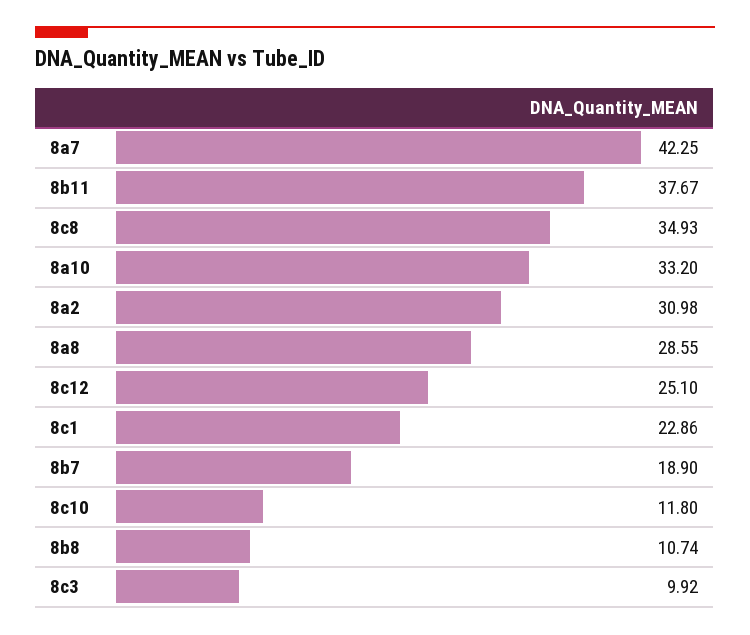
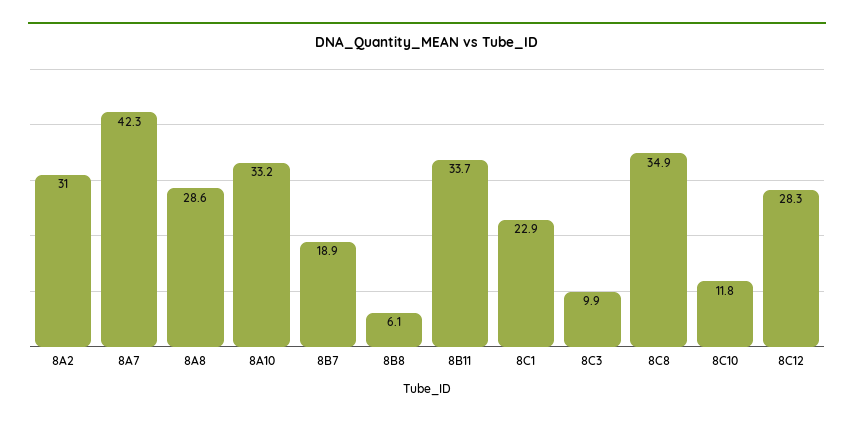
  {
    "8a7": 42.25,
-   "8b11": 37.67,
+   "8b11": 33.7,
    "8c8": 34.93,
    "8a10": 33.2,
    "8a2": 30.98,
    "8a8": 28.55,
-   "8c12": 25.1,
+   "8c12": 28.3,
    "8c1": 22.86,
    "8b7": 18.9,
    "8c10": 11.8,
-   "8b8": 10.74,
+   "8b8": 6.1,
    "8c3": 9.92
  }

